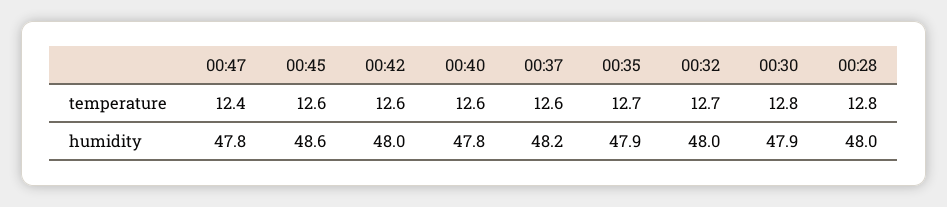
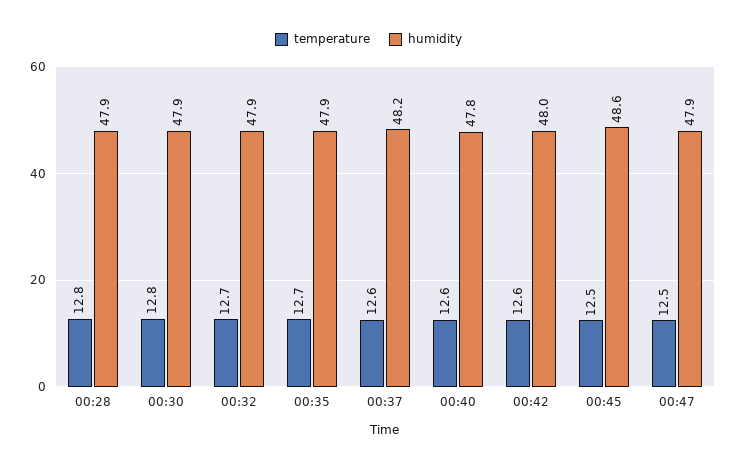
  {
    "temperature": {
-     "00:47": 12.4,
+     "00:47": 12.5,
-     "00:45": 12.6,
+     "00:45": 12.5,
      "00:42": 12.6,
      "00:40": 12.6,
      "00:37": 12.6,
      "00:35": 12.7,
      "00:32": 12.7,
      "00:30": 12.8,
      "00:28": 12.8
    },
    "humidity": {
-     "00:47": 47.8,
+     "00:47": 47.9,
      "00:45": 48.6,
      "00:42": 48,
      "00:40": 47.8,
      "00:37": 48.2,
      "00:35": 47.9,
-     "00:32": 48,
+     "00:32": 47.9,
      "00:30": 47.9,
-     "00:28": 48
+     "00:28": 47.9
    }
  }

